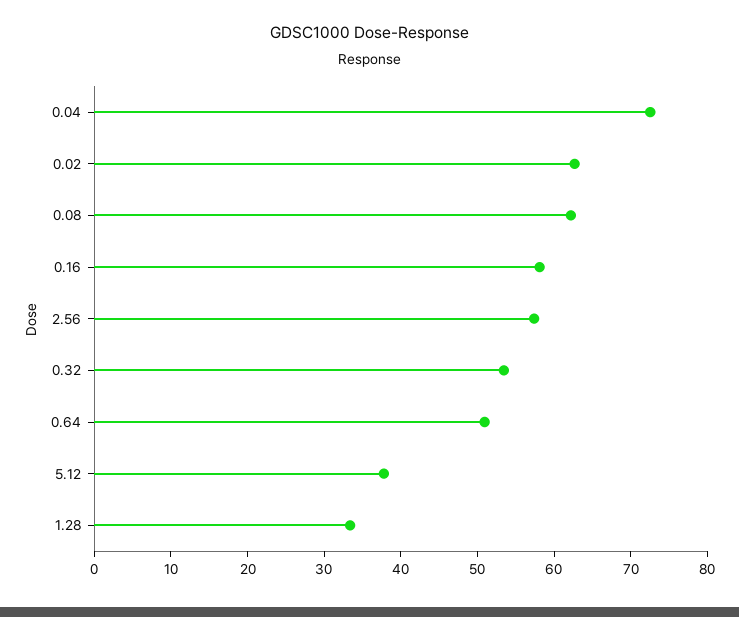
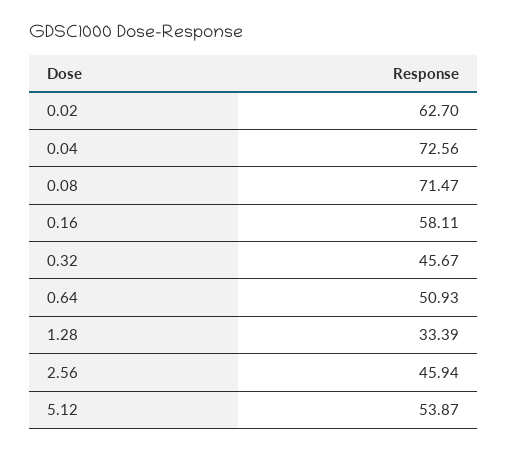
  {
    "0.04": 72.56,
    "0.02": 62.7,
-   "0.08": 62,
+   "0.08": 71.47,
    "0.16": 58.11,
-   "2.56": 58,
+   "2.56": 45.94,
-   "0.32": 54,
+   "0.32": 45.67,
    "0.64": 50.93,
-   "5.12": 38,
+   "5.12": 53.87,
    "1.28": 33.39
  }

